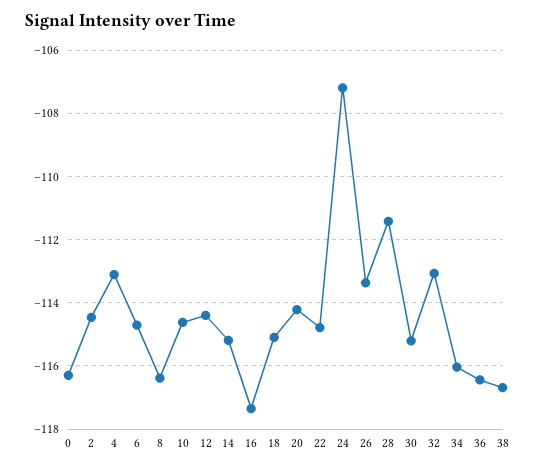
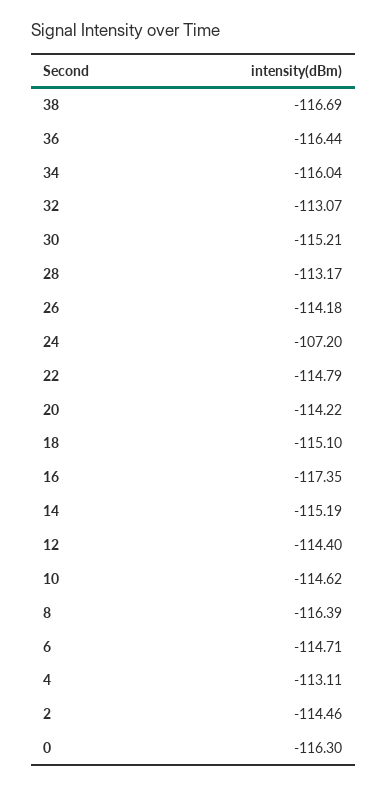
  {
    "0": -116.3,
    "2": -114.46,
    "4": -113.11,
    "6": -114.71,
    "8": -116.39,
    "10": -114.62,
    "12": -114.4,
    "14": -115.19,
    "16": -117.35,
    "18": -115.1,
    "20": -114.22,
    "22": -114.79,
    "24": -107.2,
-   "26": -113.4,
+   "26": -114.18,
-   "28": -111.4,
+   "28": -113.17,
    "30": -115.21,
    "32": -113.07,
    "34": -116.04,
    "36": -116.44,
    "38": -116.69
  }

